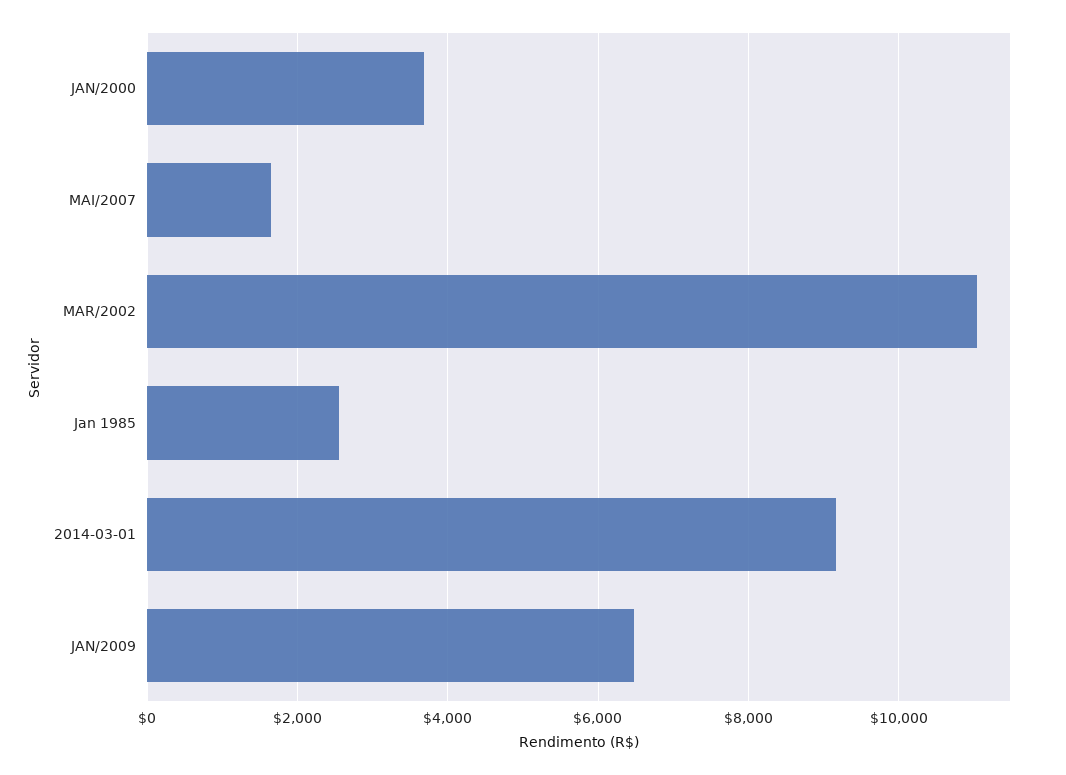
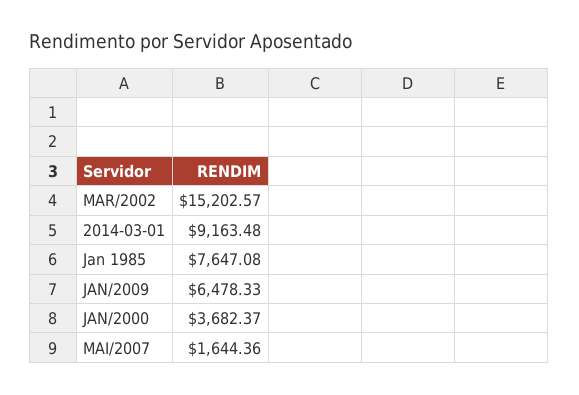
  {
    "JAN/2000": 3682.37,
    "MAI/2007": 1644.36,
-   "MAR/2002": 11000,
+   "MAR/2002": 15202.57,
-   "Jan 1985": 2600,
+   "Jan 1985": 7647.08,
    "2014-03-01": 9163.48,
    "JAN/2009": 6478.33
  }

